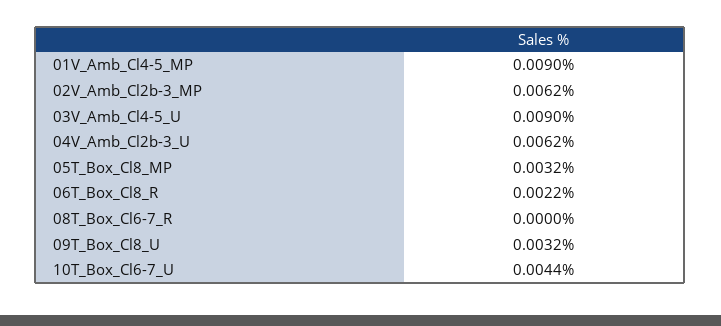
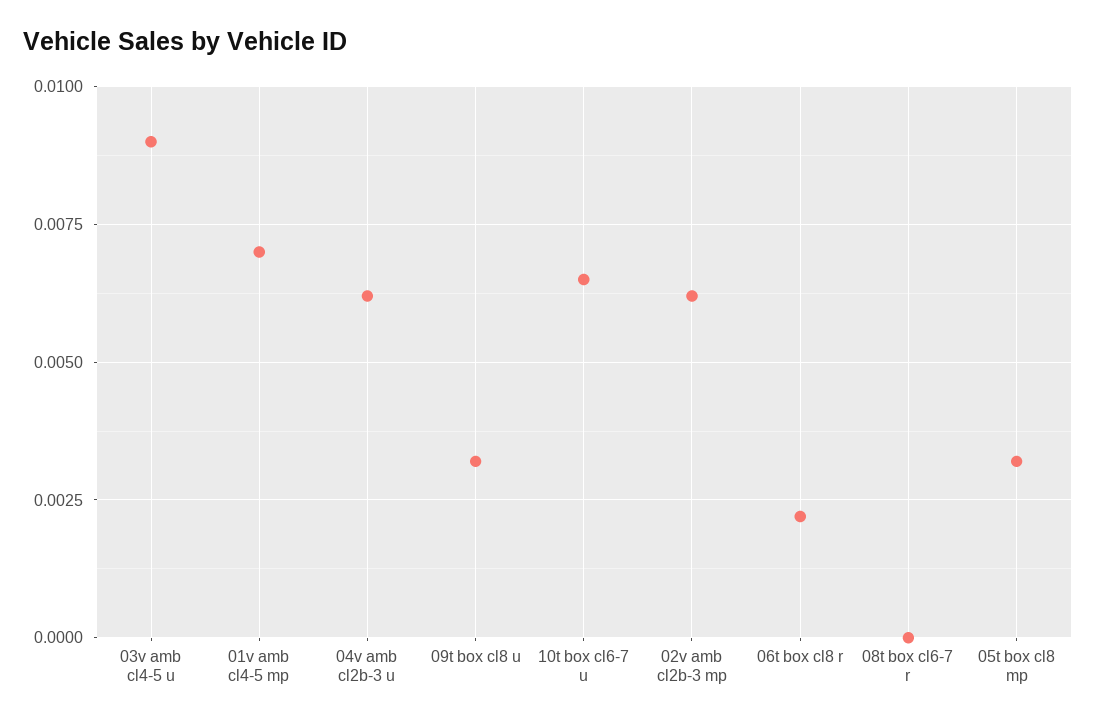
  {
-   "01V_Amb_Cl4-5_MP": 0.009,
+   "01V_Amb_Cl4-5_MP": 0.007,
    "02V_Amb_Cl2b-3_MP": 0.0062,
    "03V_Amb_Cl4-5_U": 0.009,
    "04V_Amb_Cl2b-3_U": 0.0062,
    "05T_Box_Cl8_MP": 0.0032,
    "06T_Box_Cl8_R": 0.0022,
    "08T_Box_Cl6-7_R": 0,
    "09T_Box_Cl8_U": 0.0032,
-   "10T_Box_Cl6-7_U": 0.0044
+   "10T_Box_Cl6-7_U": 0.0065
  }

